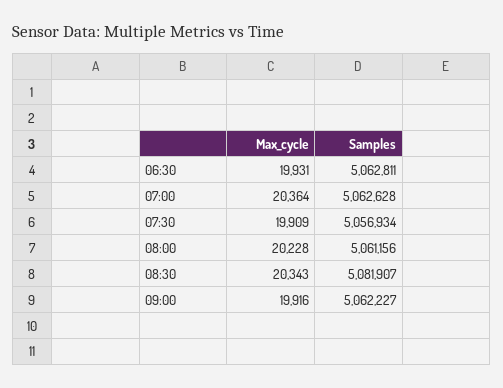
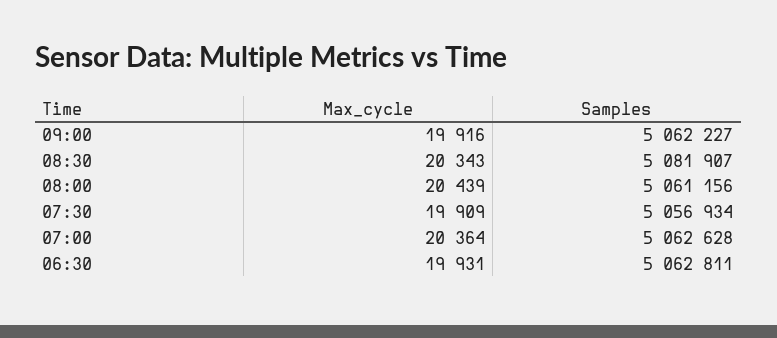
  {
    "Max_cycle": {
      "06:30": 19931,
      "07:00": 20364,
      "07:30": 19909,
-     "08:00": 20228,
+     "08:00": 20439,
      "08:30": 20343,
      "09:00": 19916
    },
    "Samples": {
      "06:30": 5062811,
      "07:00": 5062628,
      "07:30": 5056934,
      "08:00": 5061156,
      "08:30": 5081907,
      "09:00": 5062227
    }
  }

